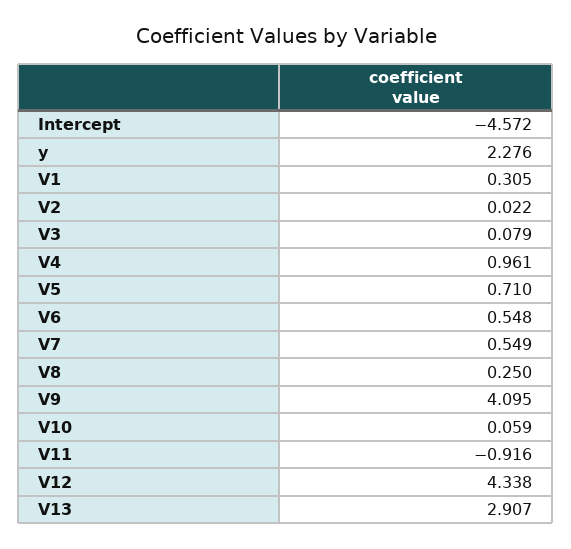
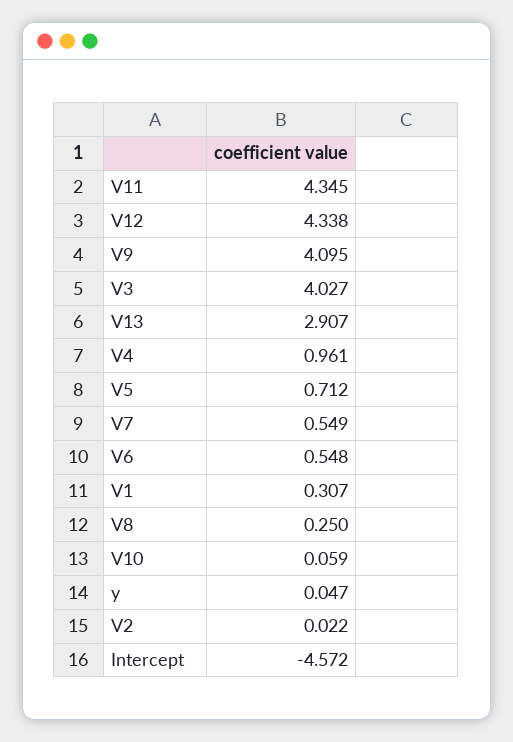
  {
    "Intercept": -4.572,
-   "y": 2.276,
+   "y": 0.047,
-   "V1": 0.305,
+   "V1": 0.307,
    "V2": 0.022,
-   "V3": 0.079,
+   "V3": 4.027,
    "V4": 0.961,
-   "V5": 0.71,
+   "V5": 0.712,
    "V6": 0.548,
    "V7": 0.549,
    "V8": 0.25,
    "V9": 4.095,
    "V10": 0.059,
-   "V11": -0.916,
+   "V11": 4.345,
    "V12": 4.338,
    "V13": 2.907
  }

